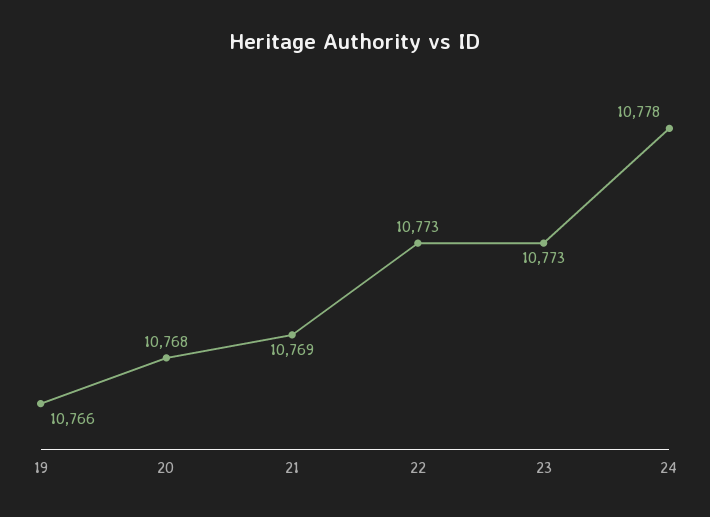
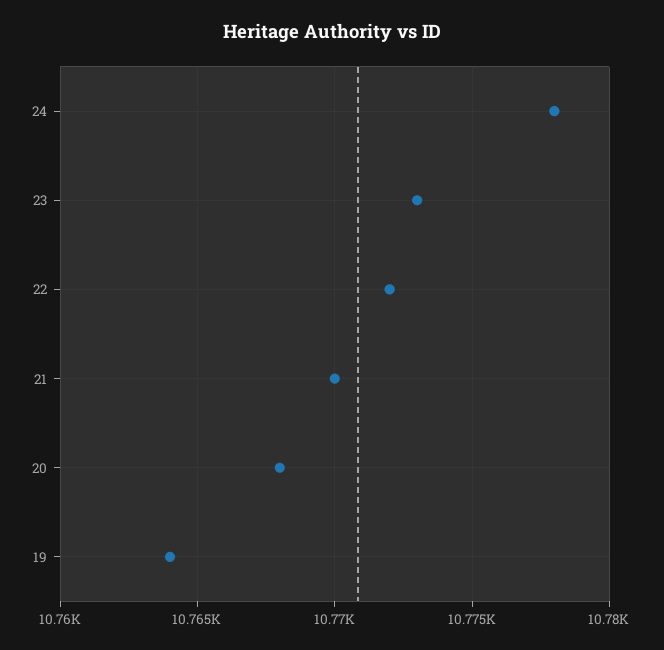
  {
-   "19": 10766,
+   "19": 10764,
    "20": 10768,
-   "21": 10769,
+   "21": 10770,
-   "22": 10773,
+   "22": 10772,
    "23": 10773,
    "24": 10778
  }

